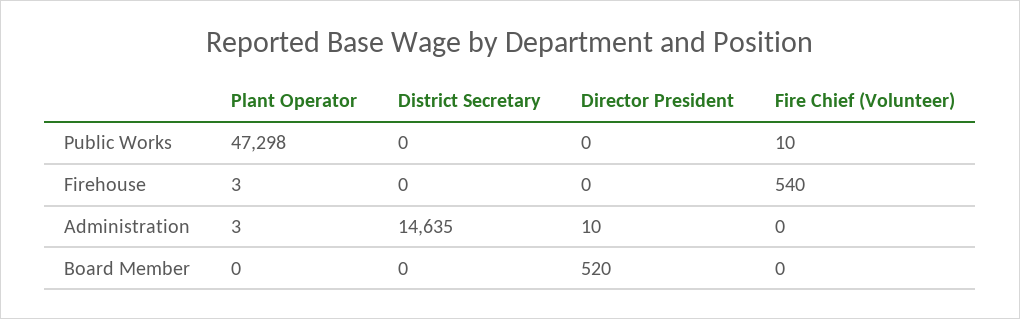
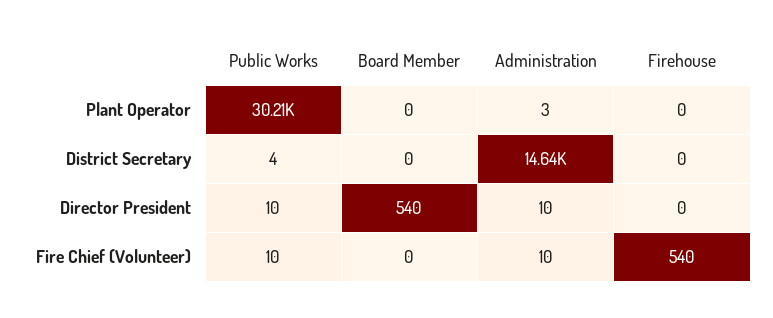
  {
    "Plant Operator": {
-     "Public Works": 47298,
+     "Public Works": 30210,
-     "Firehouse": 3,
+     "Firehouse": 0,
      "Administration": 3,
      "Board Member": 0
    },
    "District Secretary": {
-     "Public Works": 0,
+     "Public Works": 4,
      "Firehouse": 0,
      "Administration": 14635,
      "Board Member": 0
    },
    "Director President": {
-     "Public Works": 0,
+     "Public Works": 10,
      "Firehouse": 0,
      "Administration": 10,
-     "Board Member": 520
+     "Board Member": 540
    },
    "Fire Chief (Volunteer)": {
      "Public Works": 10,
      "Firehouse": 540,
-     "Administration": 0,
+     "Administration": 10,
      "Board Member": 0
    }
  }

